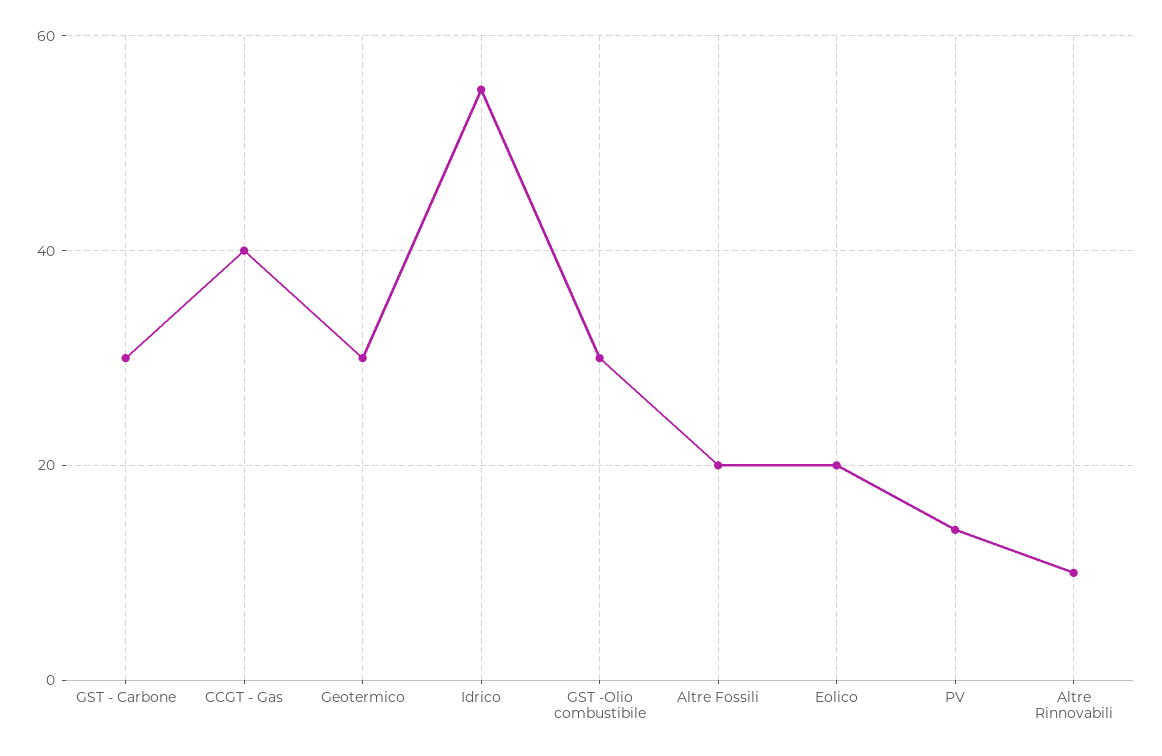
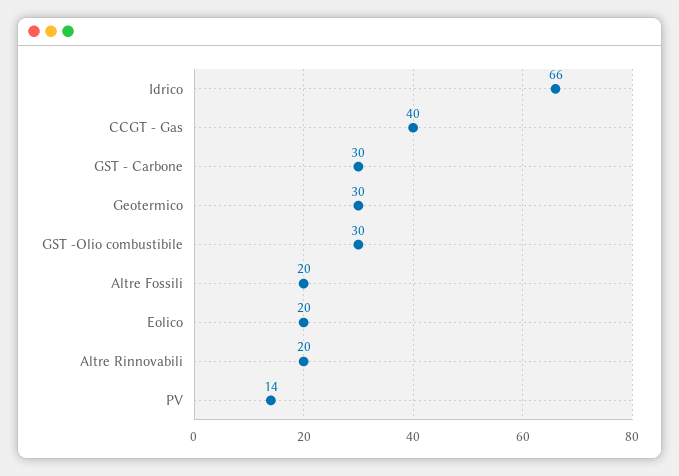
  {
    "GST - Carbone": 30,
    "CCGT - Gas": 40,
    "Geotermico": 30,
-   "Idrico": 55,
+   "Idrico": 66,
    "GST -Olio combustibile": 30,
    "Altre Fossili": 20,
    "Eolico": 20,
    "PV": 14,
-   "Altre Rinnovabili": 10
+   "Altre Rinnovabili": 20
  }

